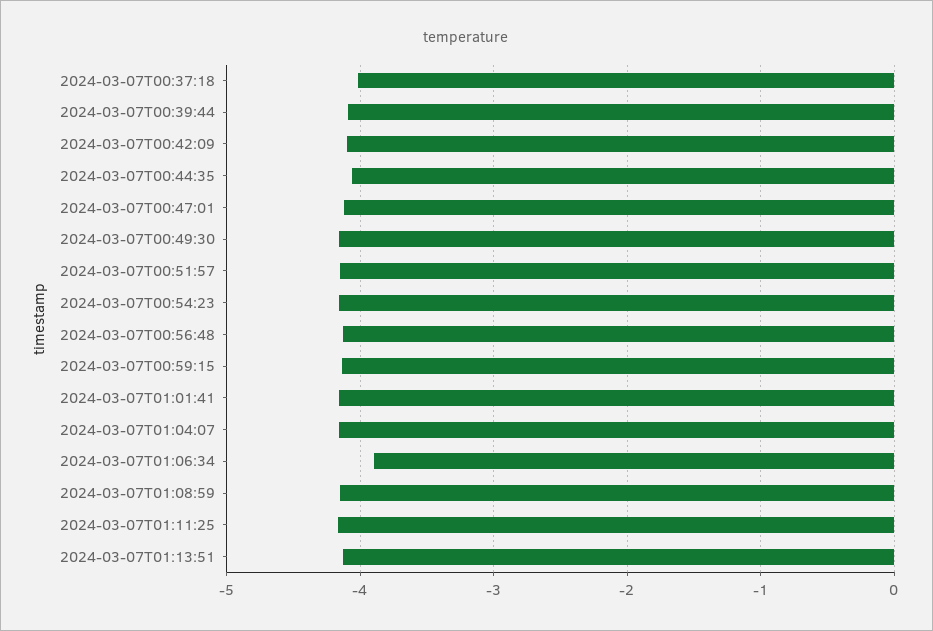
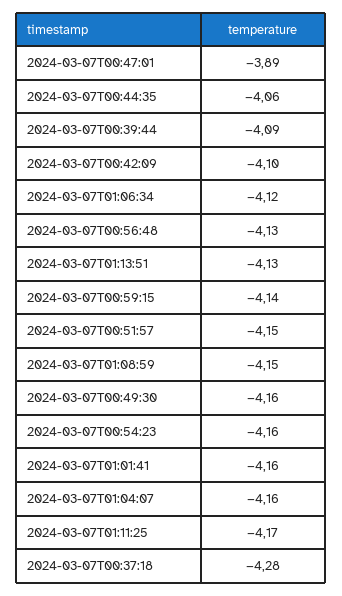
  {
-   "2024-03-07T00:37:18": -4,
+   "2024-03-07T00:37:18": -4.28,
    "2024-03-07T00:39:44": -4.09,
    "2024-03-07T00:42:09": -4.1,
    "2024-03-07T00:44:35": -4.06,
-   "2024-03-07T00:47:01": -4.1,
+   "2024-03-07T00:47:01": -3.89,
    "2024-03-07T00:49:30": -4.16,
    "2024-03-07T00:51:57": -4.15,
    "2024-03-07T00:54:23": -4.16,
    "2024-03-07T00:56:48": -4.13,
    "2024-03-07T00:59:15": -4.14,
    "2024-03-07T01:01:41": -4.16,
    "2024-03-07T01:04:07": -4.16,
-   "2024-03-07T01:06:34": -3.9,
+   "2024-03-07T01:06:34": -4.12,
    "2024-03-07T01:08:59": -4.15,
    "2024-03-07T01:11:25": -4.17,
    "2024-03-07T01:13:51": -4.13
  }

